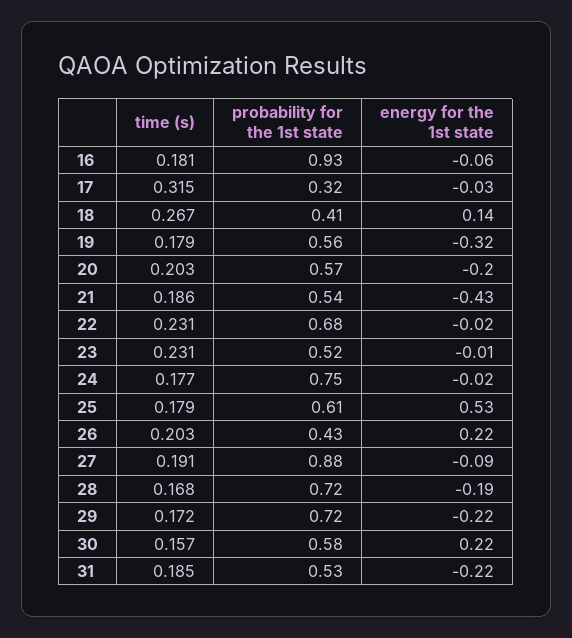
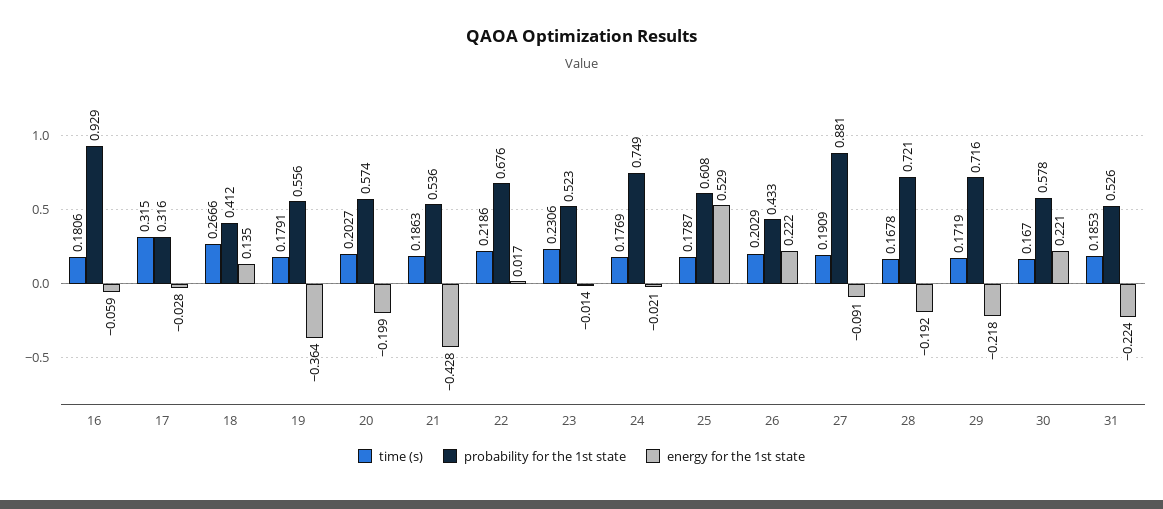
  {
    "time (s)": {
      "16": 0.1806,
      "17": 0.315,
      "18": 0.2666,
      "19": 0.1791,
      "20": 0.2027,
      "21": 0.1863,
-     "22": 0.231,
+     "22": 0.2186,
      "23": 0.2306,
      "24": 0.1769,
      "25": 0.1787,
      "26": 0.2029,
      "27": 0.1909,
      "28": 0.1678,
      "29": 0.1719,
-     "30": 0.157,
+     "30": 0.167,
      "31": 0.1853
    },
    "probability for the 1st state": {
      "16": 0.929,
      "17": 0.316,
      "18": 0.412,
      "19": 0.556,
      "20": 0.574,
      "21": 0.536,
      "22": 0.676,
      "23": 0.523,
      "24": 0.749,
      "25": 0.608,
      "26": 0.433,
      "27": 0.881,
      "28": 0.721,
      "29": 0.716,
      "30": 0.578,
      "31": 0.526
    },
    "energy for the 1st state": {
      "16": -0.059,
      "17": -0.028,
      "18": 0.135,
-     "19": -0.32,
+     "19": -0.364,
      "20": -0.199,
      "21": -0.428,
-     "22": -0.02,
+     "22": 0.017,
      "23": -0.014,
      "24": -0.021,
      "25": 0.529,
      "26": 0.222,
      "27": -0.091,
      "28": -0.192,
      "29": -0.218,
      "30": 0.221,
      "31": -0.224
    }
  }

